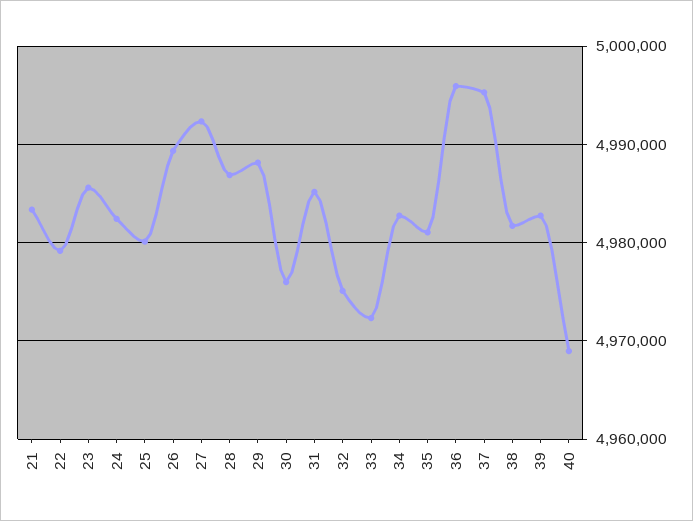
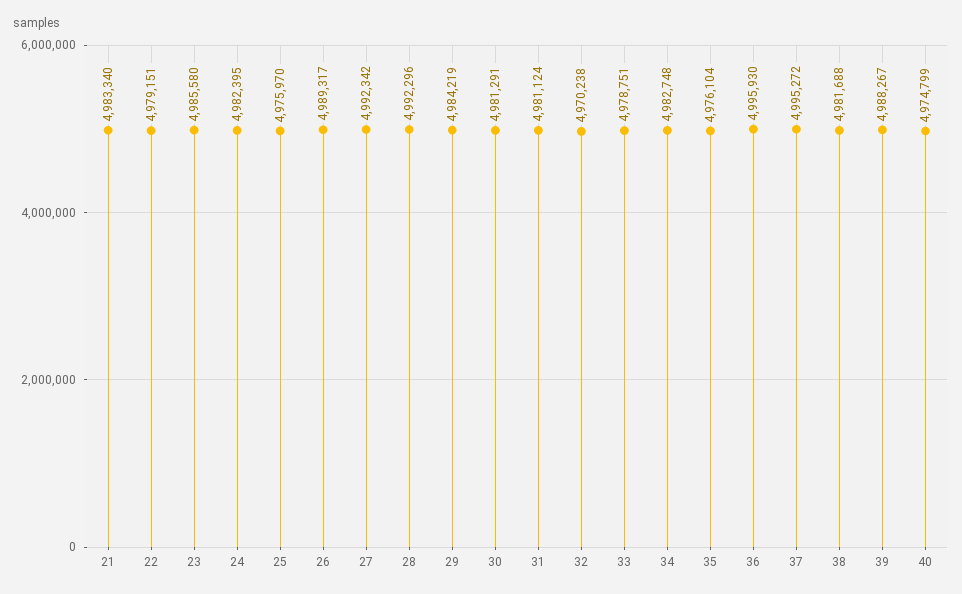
  {
    "21": 4983340,
    "22": 4979151,
    "23": 4985580,
    "24": 4982395,
-   "25": 4980000,
+   "25": 4975970,
    "26": 4989317,
    "27": 4992342,
-   "28": 4987000,
+   "28": 4992296,
-   "29": 4988000,
+   "29": 4984219,
-   "30": 4976000,
+   "30": 4981291,
-   "31": 4985000,
+   "31": 4981124,
-   "32": 4975000,
+   "32": 4970238,
-   "33": 4972000,
+   "33": 4978751,
    "34": 4982748,
-   "35": 4981000,
+   "35": 4976104,
    "36": 4995930,
    "37": 4995272,
    "38": 4981688,
-   "39": 4983000,
+   "39": 4988267,
-   "40": 4969000
+   "40": 4974799
  }

